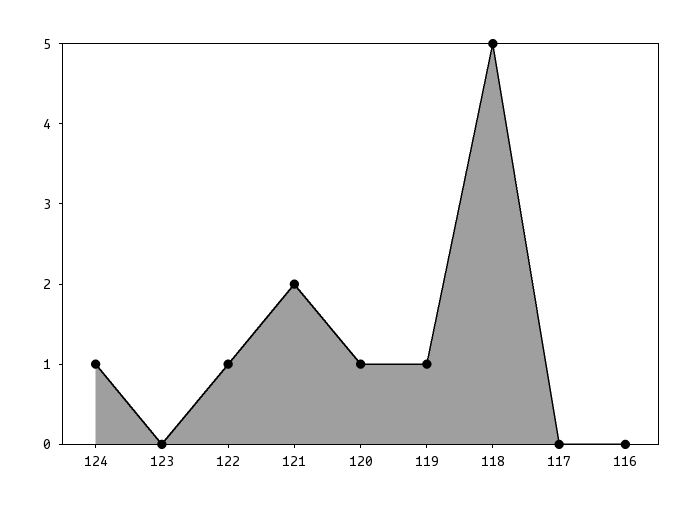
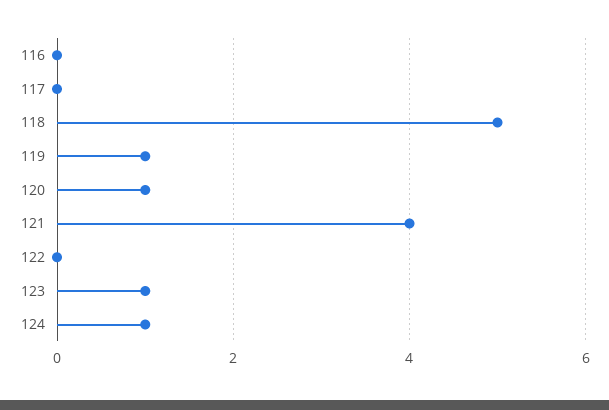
  {
    "124": 1,
-   "123": 0,
+   "123": 1,
-   "122": 1,
+   "122": 0,
-   "121": 2,
+   "121": 4,
    "120": 1,
    "119": 1,
    "118": 5,
    "117": 0,
    "116": 0
  }

